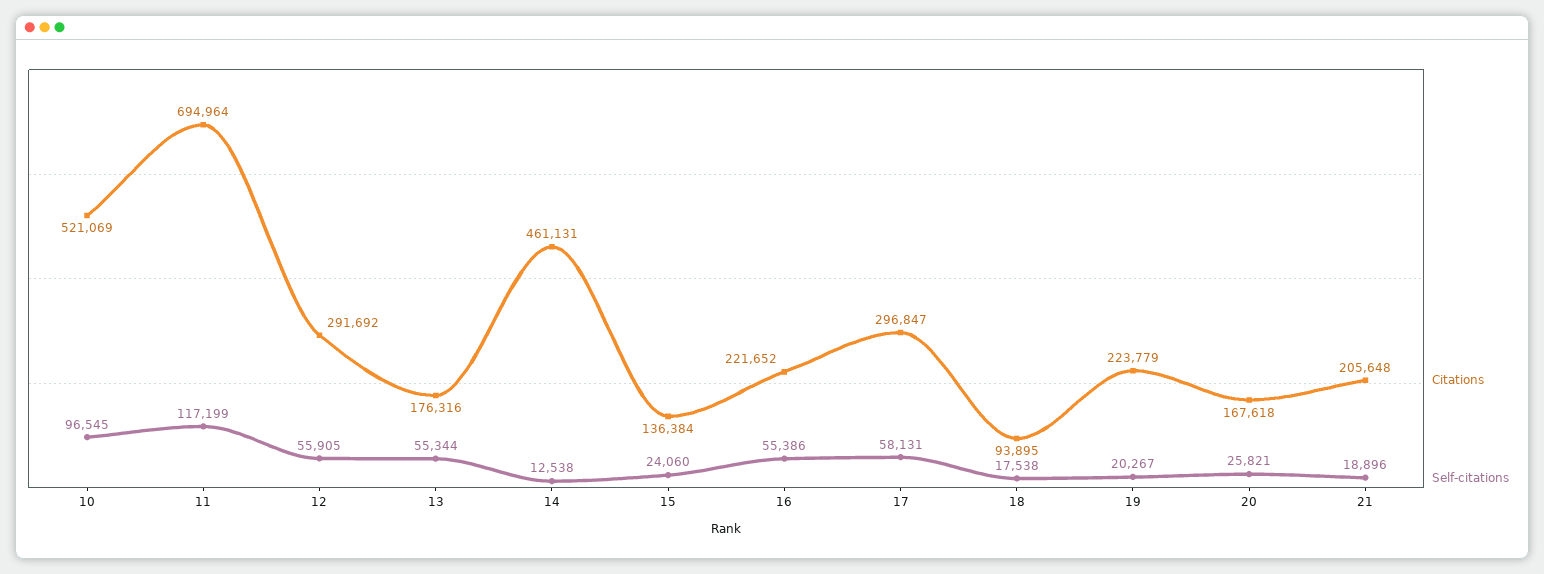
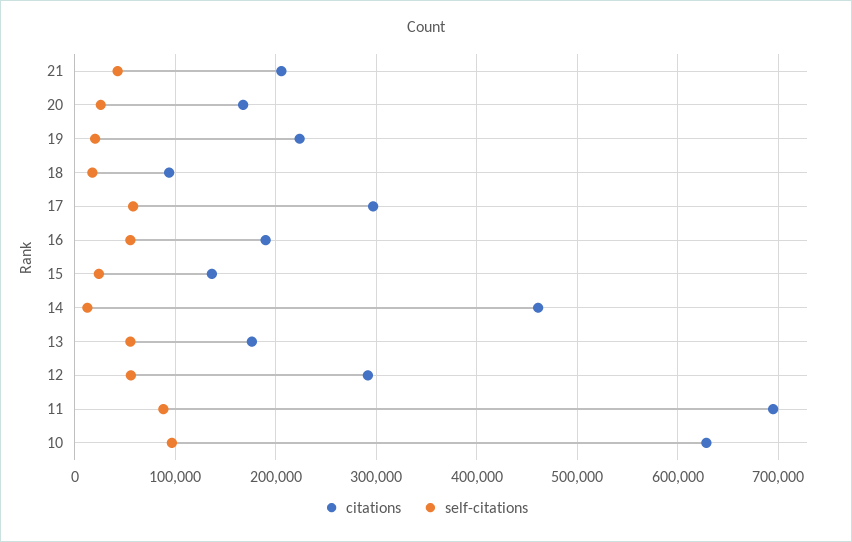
  {
    "Citations": {
-     "10": 521069,
+     "10": 630000,
      "11": 694964,
      "12": 291692,
      "13": 176316,
      "14": 461131,
      "15": 136384,
-     "16": 221652,
+     "16": 190000,
      "17": 296847,
      "18": 93895,
      "19": 223779,
      "20": 167618,
      "21": 205648
    },
    "Self-citations": {
      "10": 96545,
-     "11": 117199,
+     "11": 90000,
      "12": 55905,
      "13": 55344,
      "14": 12538,
      "15": 24060,
      "16": 55386,
      "17": 58131,
      "18": 17538,
      "19": 20267,
      "20": 25821,
-     "21": 18896
+     "21": 40000
    }
  }

